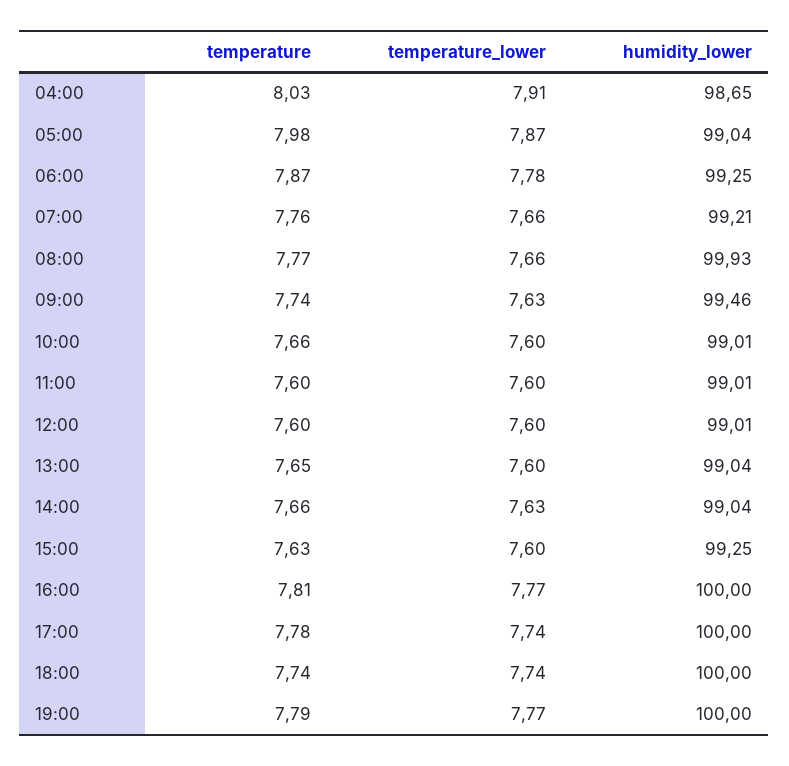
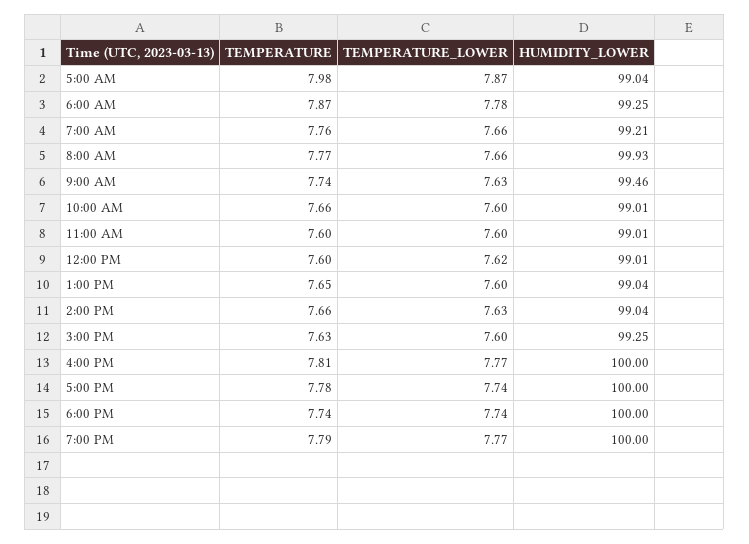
  {
    "temperature": {
-     "04:00": 8.03,
      "05:00": 7.98,
      "06:00": 7.87,
      "07:00": 7.76,
      "08:00": 7.77,
      "09:00": 7.74,
      "10:00": 7.66,
      "11:00": 7.6,
      "12:00": 7.6,
      "13:00": 7.65,
      "14:00": 7.66,
      "15:00": 7.63,
      "16:00": 7.81,
      "17:00": 7.78,
      "18:00": 7.74,
      "19:00": 7.79
    },
    "temperature_lower": {
-     "04:00": 7.91,
      "05:00": 7.87,
      "06:00": 7.78,
      "07:00": 7.66,
      "08:00": 7.66,
      "09:00": 7.63,
      "10:00": 7.6,
      "11:00": 7.6,
-     "12:00": 7.6,
+     "12:00": 7.62,
      "13:00": 7.6,
      "14:00": 7.63,
      "15:00": 7.6,
      "16:00": 7.77,
      "17:00": 7.74,
      "18:00": 7.74,
      "19:00": 7.77
    },
    "humidity_lower": {
-     "04:00": 98.65,
      "05:00": 99.04,
      "06:00": 99.25,
      "07:00": 99.21,
      "08:00": 99.93,
      "09:00": 99.46,
      "10:00": 99.01,
      "11:00": 99.01,
      "12:00": 99.01,
      "13:00": 99.04,
      "14:00": 99.04,
      "15:00": 99.25,
      "16:00": 100,
      "17:00": 100,
      "18:00": 100,
      "19:00": 100
    }
  }

